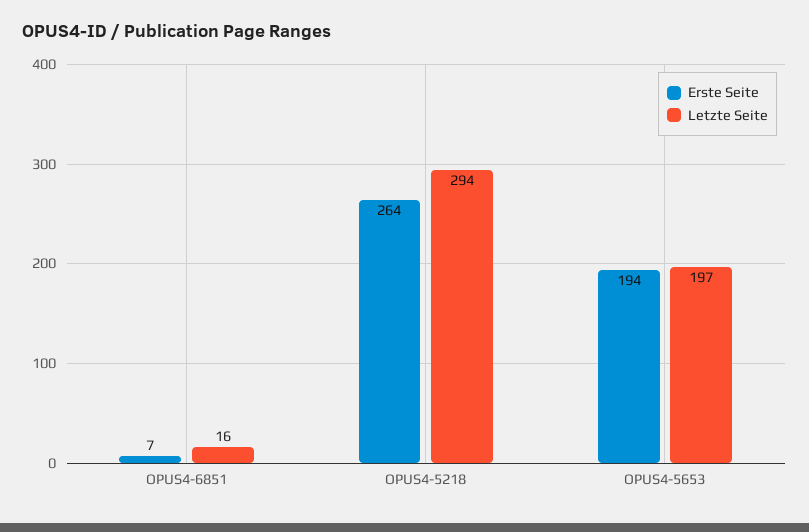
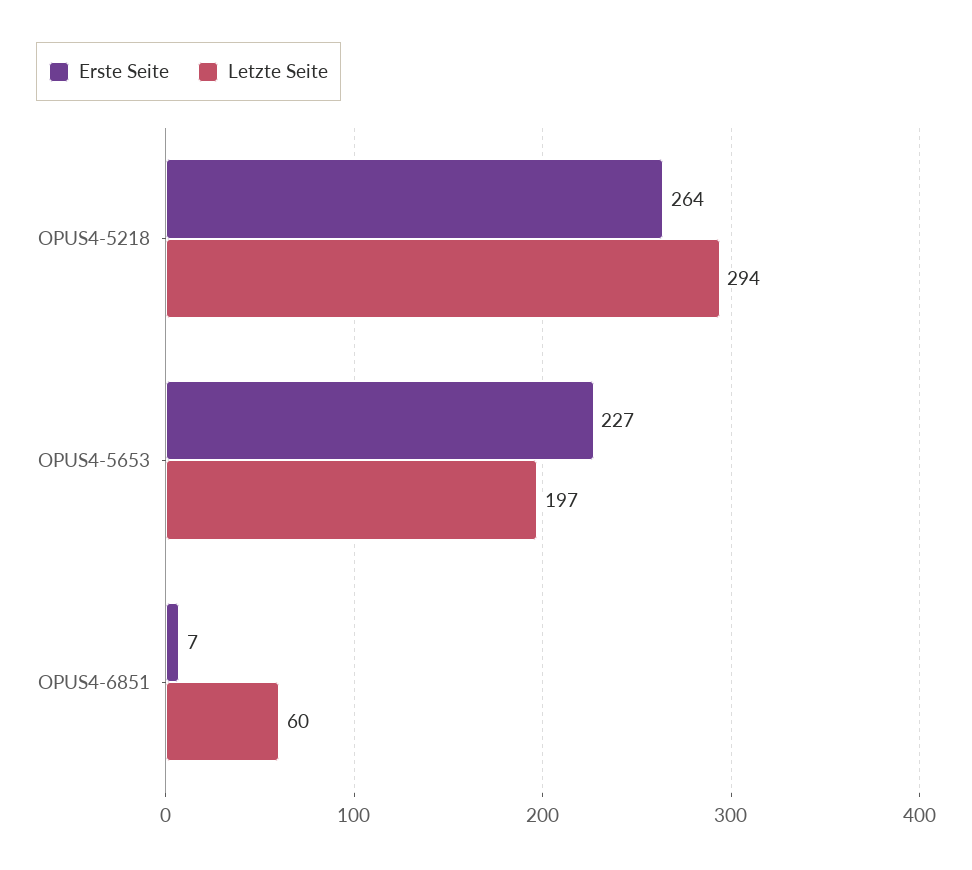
  {
    "Erste Seite": {
      "OPUS4-6851": 7,
      "OPUS4-5218": 264,
-     "OPUS4-5653": 194
+     "OPUS4-5653": 227
    },
    "Letzte Seite": {
-     "OPUS4-6851": 16,
+     "OPUS4-6851": 60,
      "OPUS4-5218": 294,
      "OPUS4-5653": 197
    }
  }

